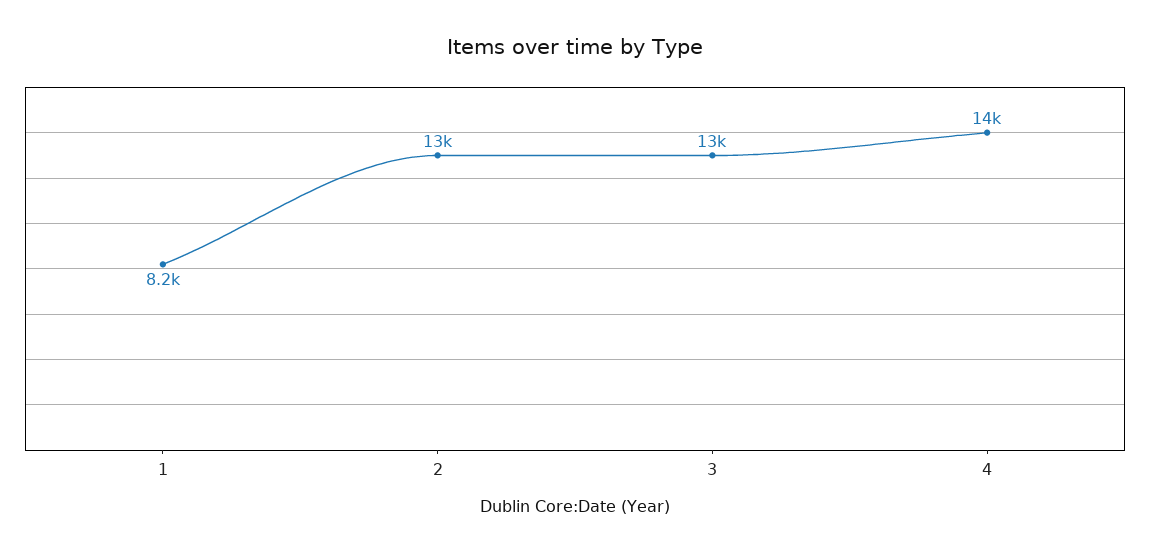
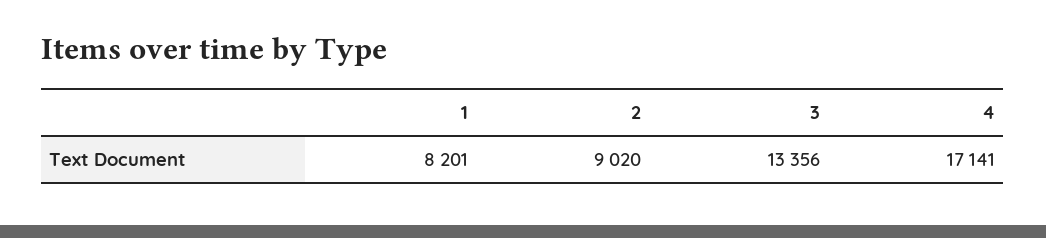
  {
    "1": 8201,
-   "2": 13000,
+   "2": 9020,
    "3": 13356,
-   "4": 14000
+   "4": 17141
  }

